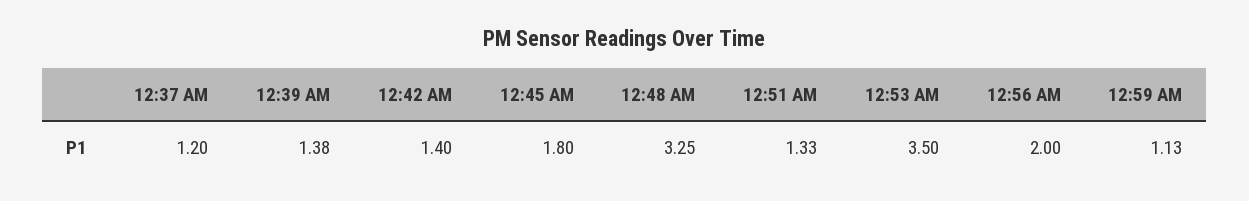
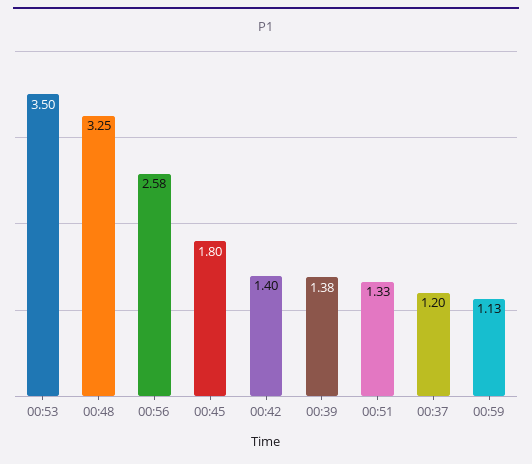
  {
    "12:37 AM": 1.2,
    "12:39 AM": 1.38,
    "12:42 AM": 1.4,
    "12:45 AM": 1.8,
    "12:48 AM": 3.25,
    "12:51 AM": 1.33,
    "12:53 AM": 3.5,
-   "12:56 AM": 2,
+   "12:56 AM": 2.58,
    "12:59 AM": 1.13
  }

